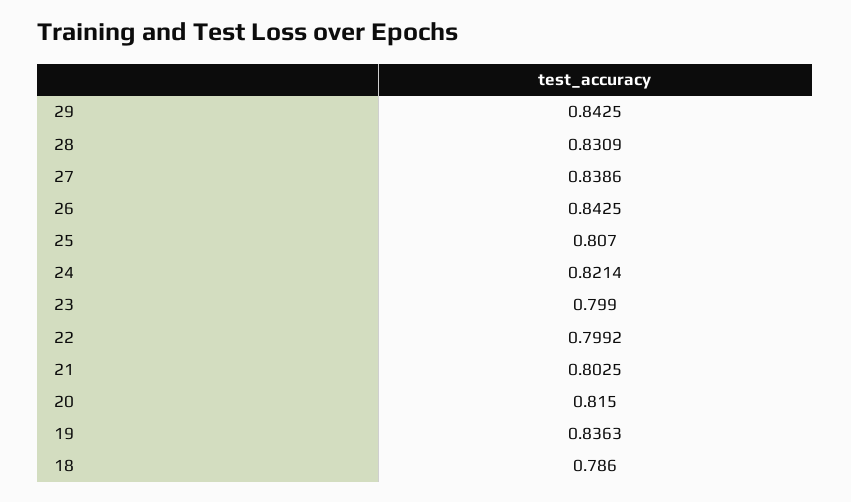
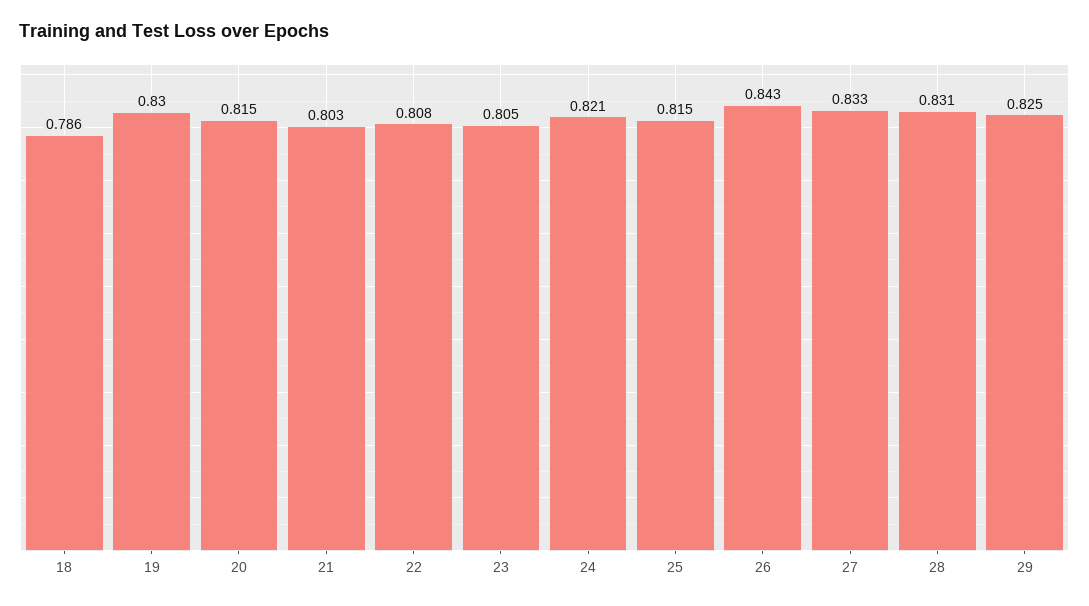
  {
-   "29": 0.8425,
+   "29": 0.825,
    "28": 0.8309,
-   "27": 0.8386,
+   "27": 0.833,
    "26": 0.8425,
-   "25": 0.807,
+   "25": 0.815,
    "24": 0.8214,
-   "23": 0.799,
+   "23": 0.805,
-   "22": 0.7992,
+   "22": 0.808,
    "21": 0.8025,
    "20": 0.815,
-   "19": 0.8363,
+   "19": 0.83,
    "18": 0.786
  }

